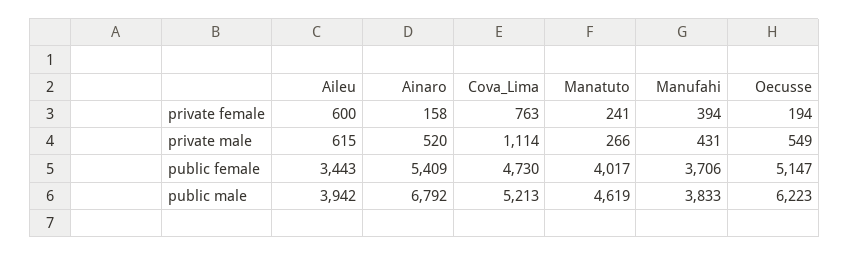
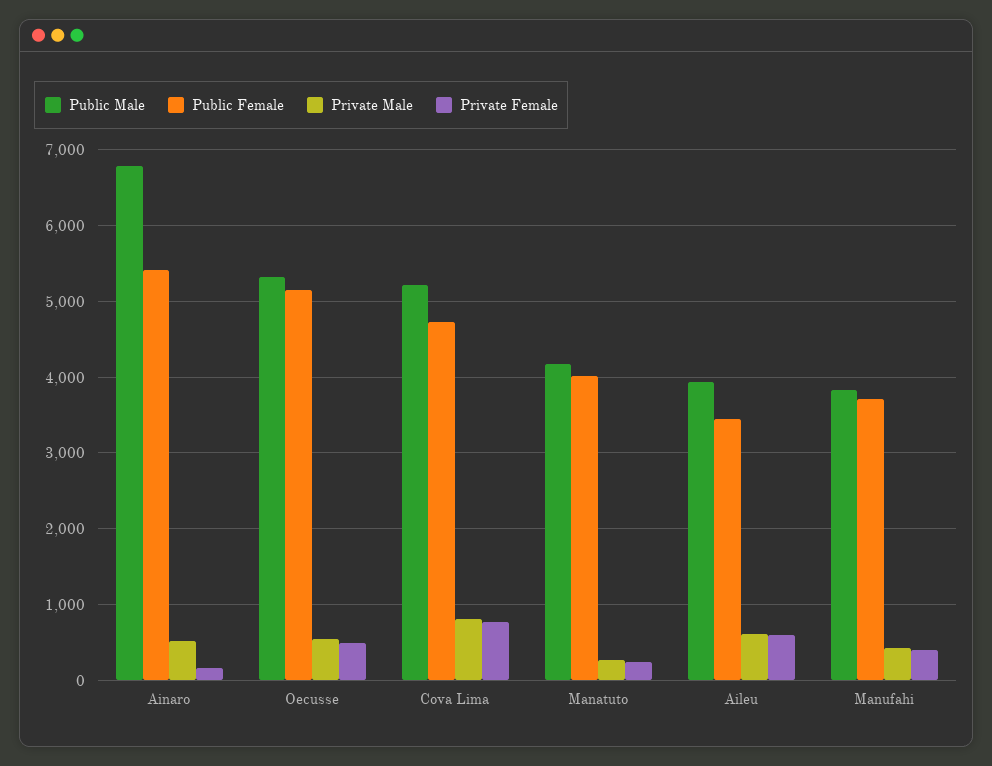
  {
    "private female": {
      "Aileu": 600,
      "Ainaro": 158,
      "Cova_Lima": 763,
      "Manatuto": 241,
      "Manufahi": 394,
-     "Oecusse": 194
+     "Oecusse": 500
    },
    "private male": {
      "Aileu": 615,
      "Ainaro": 520,
-     "Cova_Lima": 1114,
+     "Cova_Lima": 800,
      "Manatuto": 266,
      "Manufahi": 431,
      "Oecusse": 549
    },
    "public female": {
      "Aileu": 3443,
      "Ainaro": 5409,
      "Cova_Lima": 4730,
      "Manatuto": 4017,
      "Manufahi": 3706,
      "Oecusse": 5147
    },
    "public male": {
      "Aileu": 3942,
      "Ainaro": 6792,
      "Cova_Lima": 5213,
-     "Manatuto": 4619,
+     "Manatuto": 4200,
      "Manufahi": 3833,
-     "Oecusse": 6223
+     "Oecusse": 5300
    }
  }

